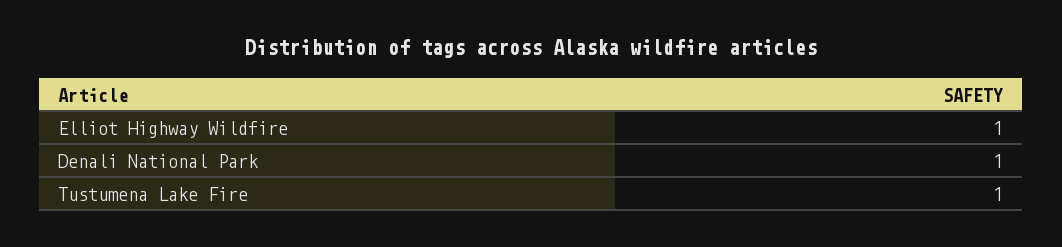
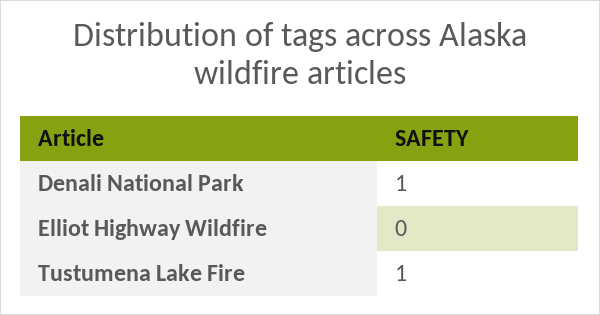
  {
-   "Elliot Highway Wildfire": 1,
+   "Elliot Highway Wildfire": 0,
    "Denali National Park": 1,
    "Tustumena Lake Fire": 1
  }

